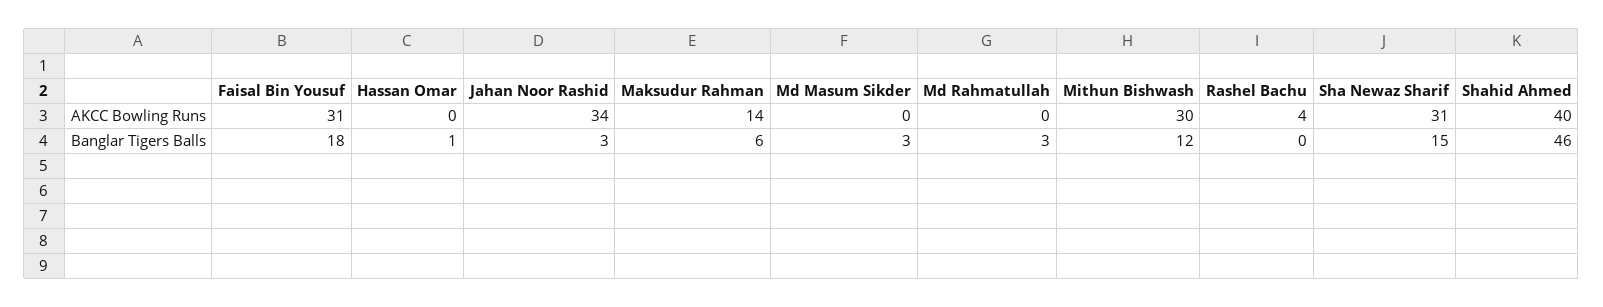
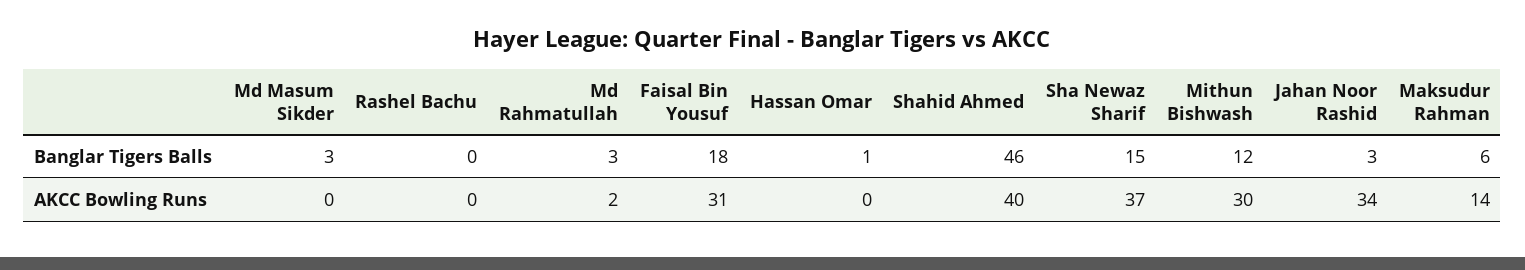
  {
    "Faisal Bin Yousuf": {
      "AKCC Bowling Runs": 31,
      "Banglar Tigers Balls": 18
    },
    "Hassan Omar": {
      "AKCC Bowling Runs": 0,
      "Banglar Tigers Balls": 1
    },
    "Jahan Noor Rashid": {
      "AKCC Bowling Runs": 34,
      "Banglar Tigers Balls": 3
    },
    "Maksudur Rahman": {
      "AKCC Bowling Runs": 14,
      "Banglar Tigers Balls": 6
    },
    "Md Masum Sikder": {
      "AKCC Bowling Runs": 0,
      "Banglar Tigers Balls": 3
    },
    "Md Rahmatullah": {
-     "AKCC Bowling Runs": 0,
+     "AKCC Bowling Runs": 2,
      "Banglar Tigers Balls": 3
    },
    "Mithun Bishwash": {
      "AKCC Bowling Runs": 30,
      "Banglar Tigers Balls": 12
    },
    "Rashel Bachu": {
-     "AKCC Bowling Runs": 4,
+     "AKCC Bowling Runs": 0,
      "Banglar Tigers Balls": 0
    },
    "Sha Newaz Sharif": {
-     "AKCC Bowling Runs": 31,
+     "AKCC Bowling Runs": 37,
      "Banglar Tigers Balls": 15
    },
    "Shahid Ahmed": {
      "AKCC Bowling Runs": 40,
      "Banglar Tigers Balls": 46
    }
  }

